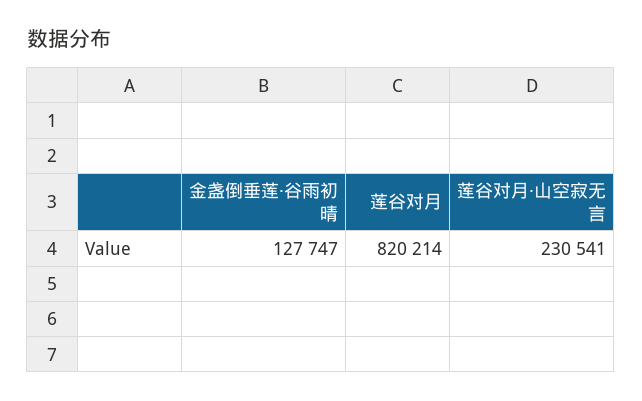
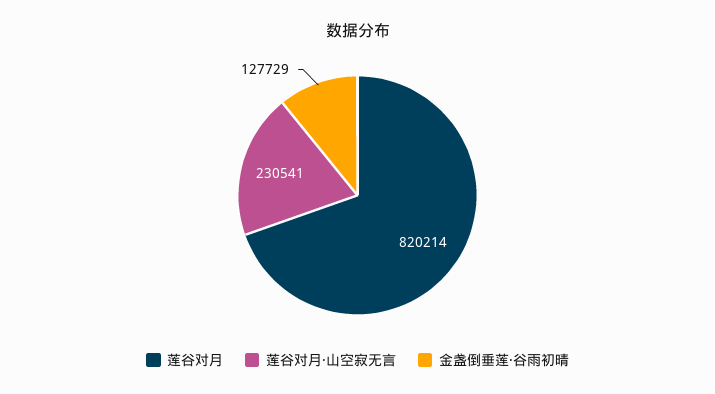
  {
-   "金盏倒垂莲·谷雨初晴": 127747,
+   "金盏倒垂莲·谷雨初晴": 127729,
    "莲谷对月": 820214,
    "莲谷对月·山空寂无言": 230541
  }

